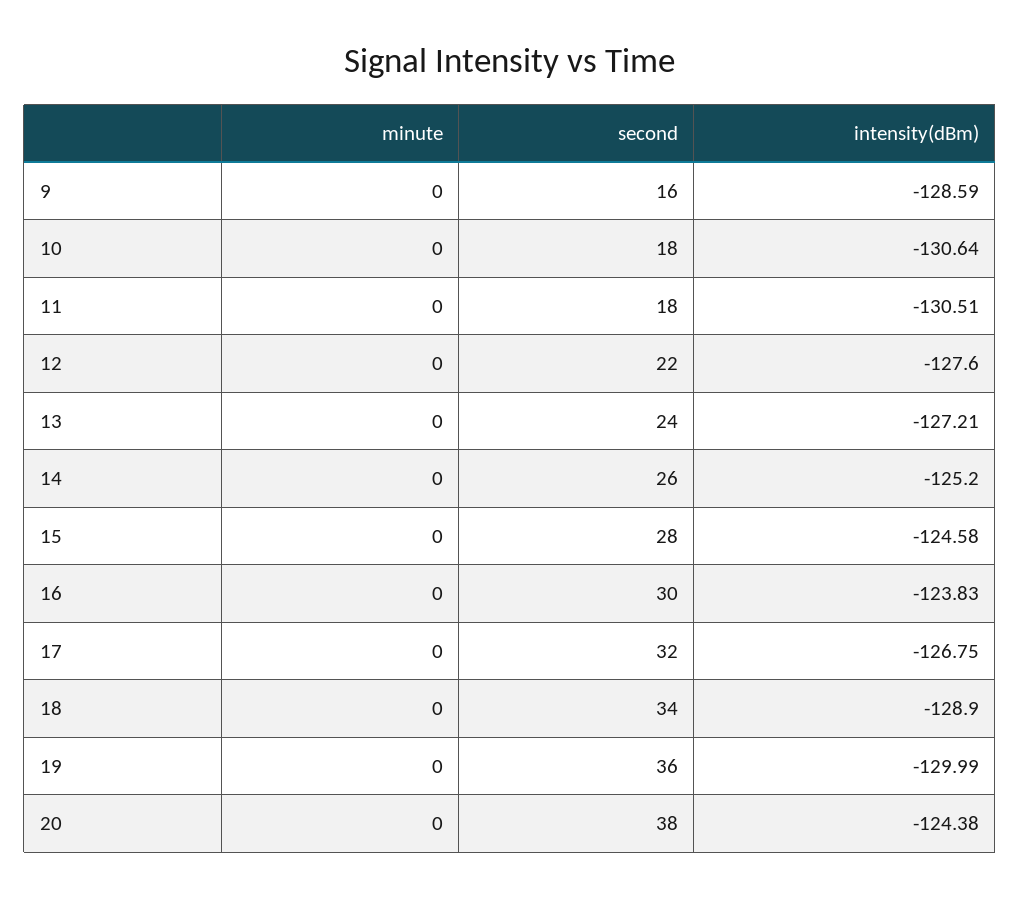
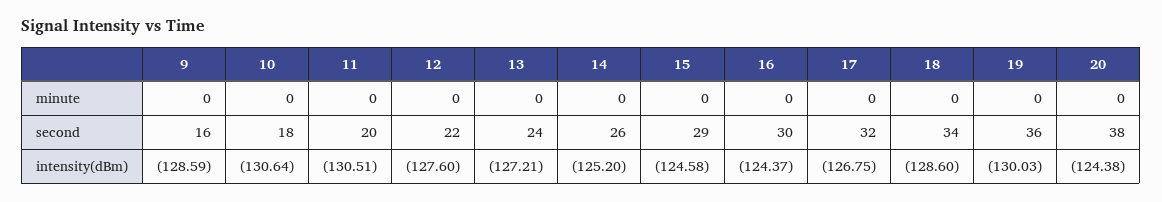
  {
    "minute": {
      "9": 0,
      "10": 0,
      "11": 0,
      "12": 0,
      "13": 0,
      "14": 0,
      "15": 0,
      "16": 0,
      "17": 0,
      "18": 0,
      "19": 0,
      "20": 0
    },
    "second": {
      "9": 16,
      "10": 18,
-     "11": 18,
+     "11": 20,
      "12": 22,
      "13": 24,
      "14": 26,
-     "15": 28,
+     "15": 29,
      "16": 30,
      "17": 32,
      "18": 34,
      "19": 36,
      "20": 38
    },
    "intensity(dBm)": {
      "9": -128.59,
      "10": -130.64,
      "11": -130.51,
      "12": -127.6,
      "13": -127.21,
      "14": -125.2,
      "15": -124.58,
-     "16": -123.83,
+     "16": -124.37,
      "17": -126.75,
-     "18": -128.9,
+     "18": -128.6,
-     "19": -129.99,
+     "19": -130.03,
      "20": -124.38
    }
  }

